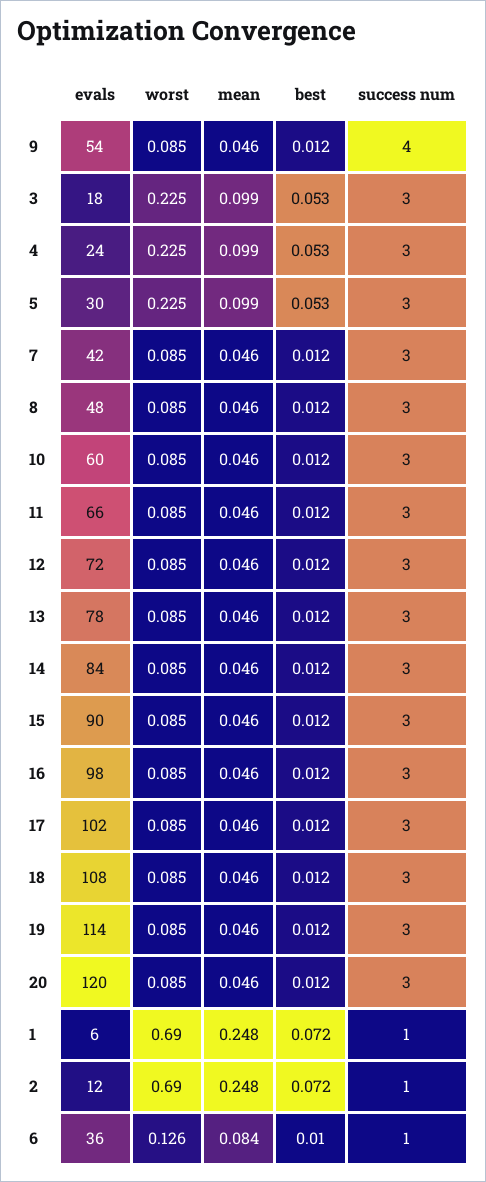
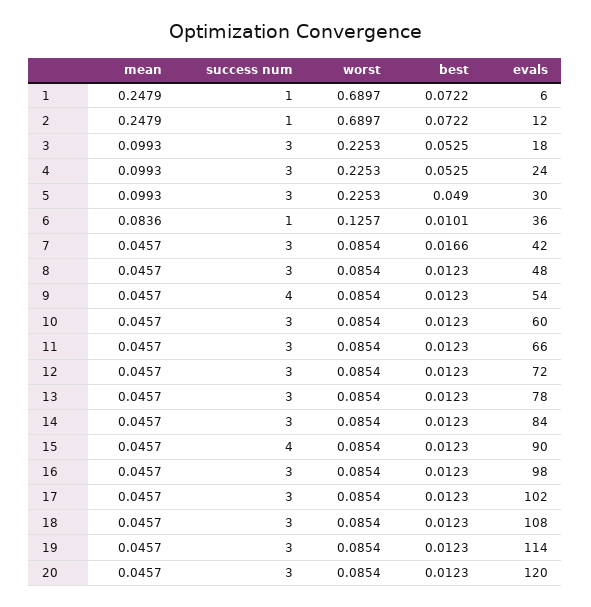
  {
    "evals": {
      "9": 54,
      "3": 18,
      "4": 24,
      "5": 30,
      "7": 42,
      "8": 48,
      "10": 60,
      "11": 66,
      "12": 72,
      "13": 78,
      "14": 84,
      "15": 90,
      "16": 98,
      "17": 102,
      "18": 108,
      "19": 114,
      "20": 120,
      "1": 6,
      "2": 12,
      "6": 36
    },
    "worst": {
      "9": 0.0854,
      "3": 0.2253,
      "4": 0.2253,
      "5": 0.2253,
      "7": 0.0854,
      "8": 0.0854,
      "10": 0.0854,
      "11": 0.0854,
      "12": 0.0854,
      "13": 0.0854,
      "14": 0.0854,
      "15": 0.0854,
      "16": 0.0854,
      "17": 0.0854,
      "18": 0.0854,
      "19": 0.0854,
      "20": 0.0854,
      "1": 0.6897,
      "2": 0.6897,
      "6": 0.1257
    },
    "mean": {
      "9": 0.0457,
      "3": 0.0993,
      "4": 0.0993,
      "5": 0.0993,
      "7": 0.0457,
      "8": 0.0457,
      "10": 0.0457,
      "11": 0.0457,
      "12": 0.0457,
      "13": 0.0457,
      "14": 0.0457,
      "15": 0.0457,
      "16": 0.0457,
      "17": 0.0457,
      "18": 0.0457,
      "19": 0.0457,
      "20": 0.0457,
      "1": 0.2479,
      "2": 0.2479,
      "6": 0.0836
    },
    "best": {
      "9": 0.0123,
      "3": 0.0525,
      "4": 0.0525,
-     "5": 0.053,
+     "5": 0.049,
-     "7": 0.012,
+     "7": 0.0166,
      "8": 0.0123,
      "10": 0.0123,
      "11": 0.0123,
      "12": 0.0123,
      "13": 0.0123,
      "14": 0.0123,
      "15": 0.0123,
      "16": 0.0123,
      "17": 0.0123,
      "18": 0.0123,
      "19": 0.0123,
      "20": 0.0123,
      "1": 0.0722,
      "2": 0.0722,
      "6": 0.0101
    },
    "success num": {
      "9": 4,
      "3": 3,
      "4": 3,
      "5": 3,
      "7": 3,
      "8": 3,
      "10": 3,
      "11": 3,
      "12": 3,
      "13": 3,
      "14": 3,
-     "15": 3,
+     "15": 4,
      "16": 3,
      "17": 3,
      "18": 3,
      "19": 3,
      "20": 3,
      "1": 1,
      "2": 1,
      "6": 1
    }
  }

